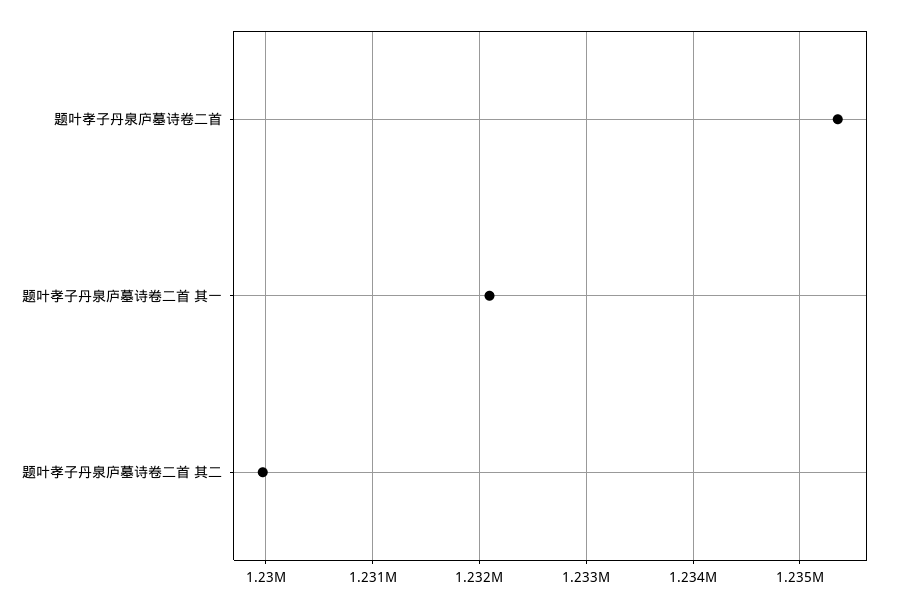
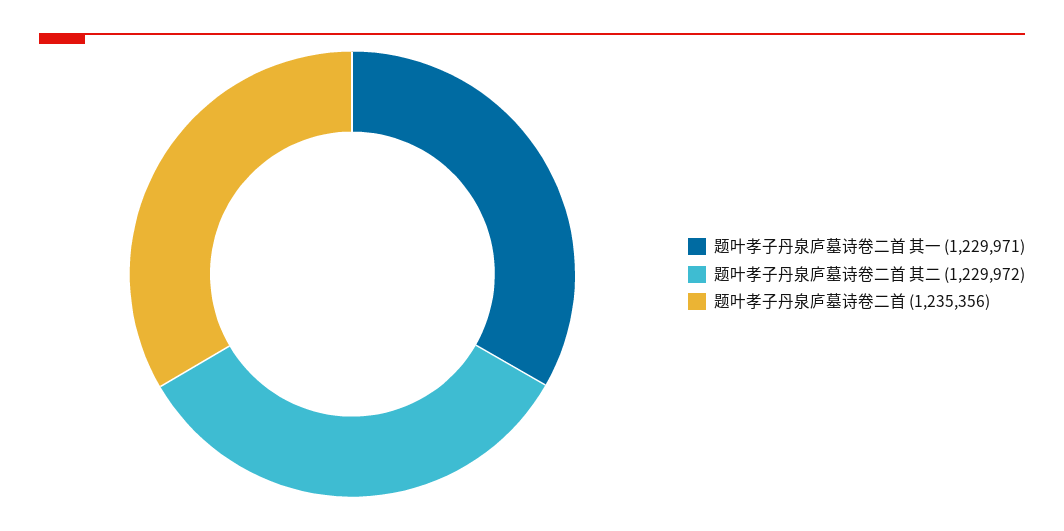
  {
    "题叶孝子丹泉庐墓诗卷二首": 1235356,
-   "题叶孝子丹泉庐墓诗卷二首 其一": 1232100,
+   "题叶孝子丹泉庐墓诗卷二首 其一": 1229971,
    "题叶孝子丹泉庐墓诗卷二首 其二": 1229972
  }

